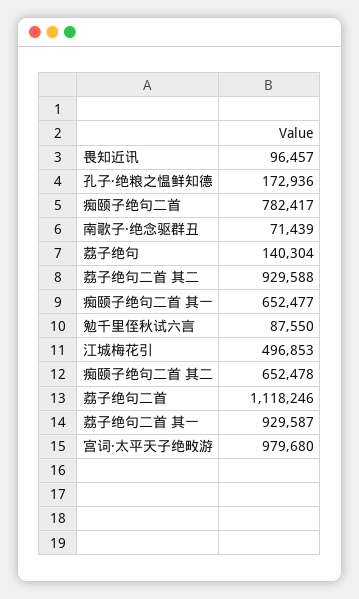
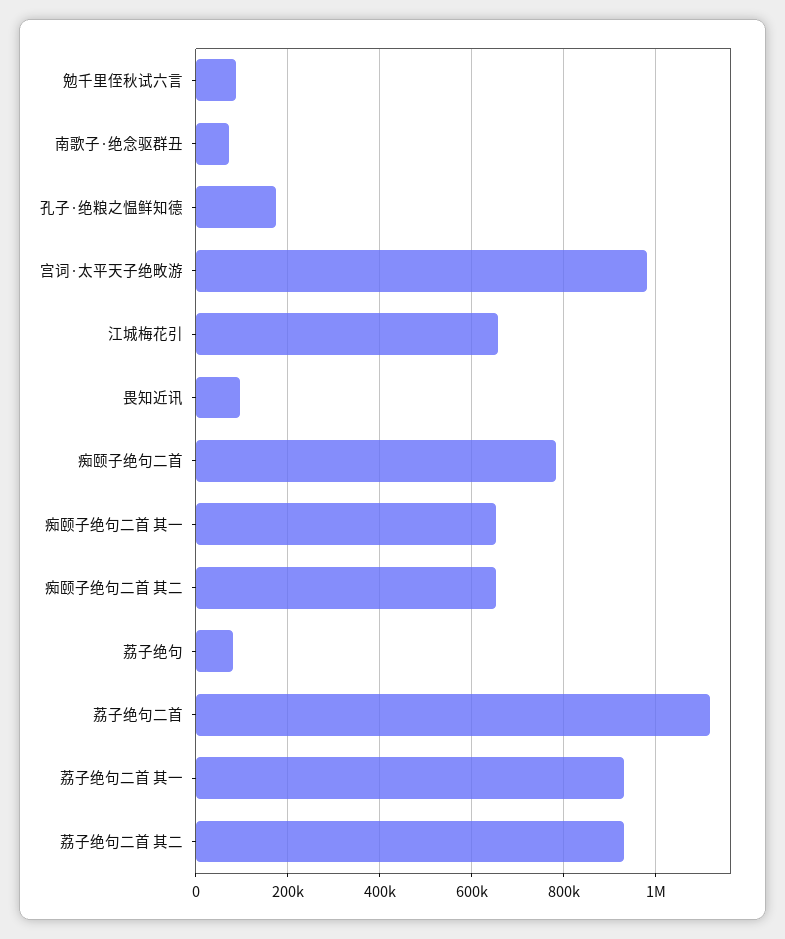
  {
    "畏知近讯": 96457,
    "孔子·绝粮之愠鲜知德": 172936,
    "痴颐子绝句二首": 782417,
    "南歌子·绝念驱群丑": 71439,
-   "荔子绝句": 140304,
+   "荔子绝句": 80000,
    "荔子绝句二首 其二": 929588,
    "痴颐子绝句二首 其一": 652477,
    "勉千里侄秋试六言": 87550,
-   "江城梅花引": 496853,
+   "江城梅花引": 660000,
    "痴颐子绝句二首 其二": 652478,
    "荔子绝句二首": 1118246,
    "荔子绝句二首 其一": 929587,
    "宫词·太平天子绝畋游": 979680
  }

